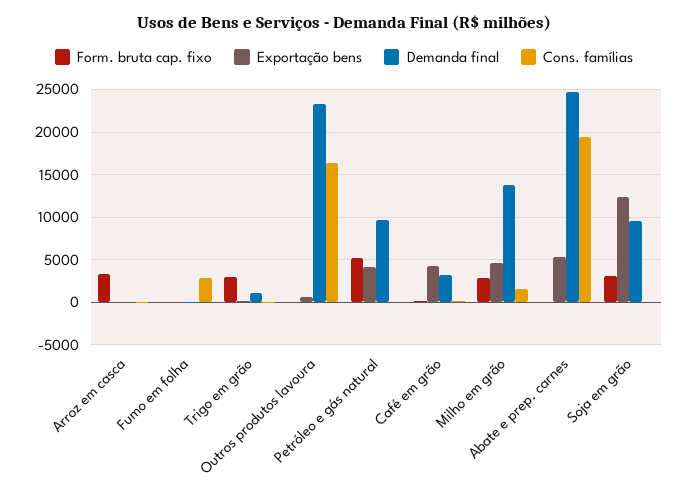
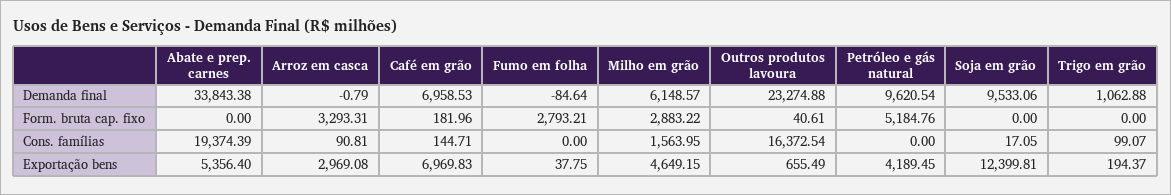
  {
    "Form. bruta cap. fixo": {
      "Arroz em casca": 3293.31,
-     "Fumo em folha": 0,
+     "Fumo em folha": 2793.21,
-     "Trigo em grão": 3000,
+     "Trigo em grão": 0,
      "Outros produtos lavoura": 40.61,
      "Petróleo e gás natural": 5184.76,
      "Café em grão": 181.96,
      "Milho em grão": 2883.22,
      "Abate e prep. carnes": 0,
-     "Soja em grão": 3000
+     "Soja em grão": 0
    },
    "Exportação bens": {
-     "Arroz em casca": 0,
+     "Arroz em casca": 2969.08,
      "Fumo em folha": 37.75,
      "Trigo em grão": 194.37,
      "Outros produtos lavoura": 655.49,
      "Petróleo e gás natural": 4189.45,
-     "Café em grão": 4000,
+     "Café em grão": 6969.83,
      "Milho em grão": 4649.15,
      "Abate e prep. carnes": 5356.4,
      "Soja em grão": 12399.81
    },
    "Demanda final": {
      "Arroz em casca": -0.79,
      "Fumo em folha": -84.64,
      "Trigo em grão": 1062.88,
      "Outros produtos lavoura": 23274.88,
      "Petróleo e gás natural": 9620.54,
-     "Café em grão": 3000,
+     "Café em grão": 6958.53,
-     "Milho em grão": 14000,
+     "Milho em grão": 6148.57,
-     "Abate e prep. carnes": 25000,
+     "Abate e prep. carnes": 33843.38,
      "Soja em grão": 9533.06
    },
    "Cons. famílias": {
      "Arroz em casca": 90.81,
-     "Fumo em folha": 3000,
+     "Fumo em folha": 0,
      "Trigo em grão": 99.07,
      "Outros produtos lavoura": 16372.54,
      "Petróleo e gás natural": 0,
      "Café em grão": 144.71,
      "Milho em grão": 1563.95,
      "Abate e prep. carnes": 19374.39,
      "Soja em grão": 17.05
    }
  }

